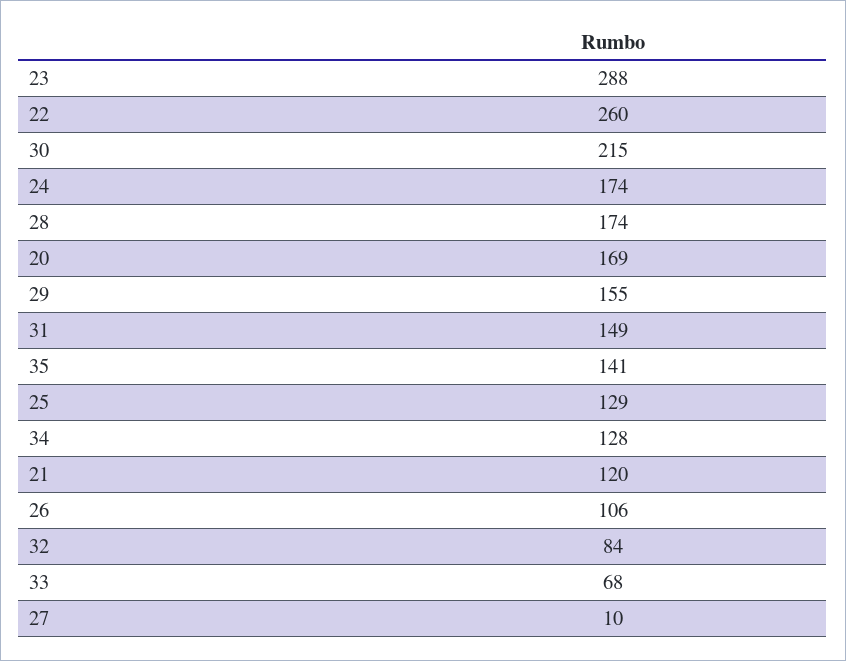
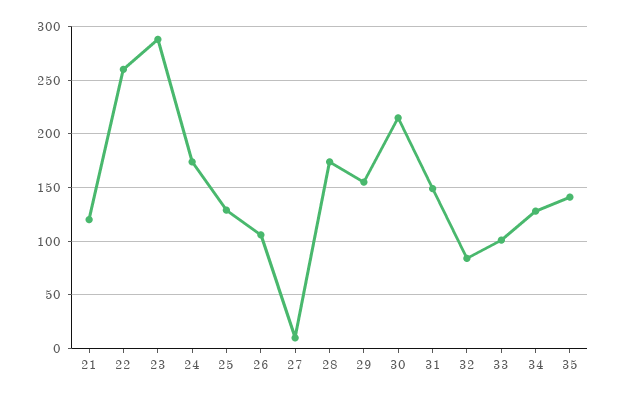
  {
    "23": 288,
    "22": 260,
    "30": 215,
    "24": 174,
    "28": 174,
-   "20": 169,
    "29": 155,
    "31": 149,
    "35": 141,
    "25": 129,
    "34": 128,
    "21": 120,
    "26": 106,
    "32": 84,
-   "33": 68,
+   "33": 100,
    "27": 10
  }

